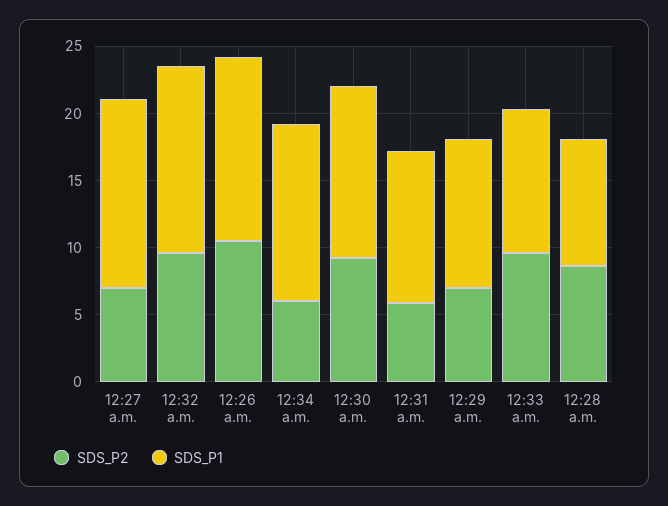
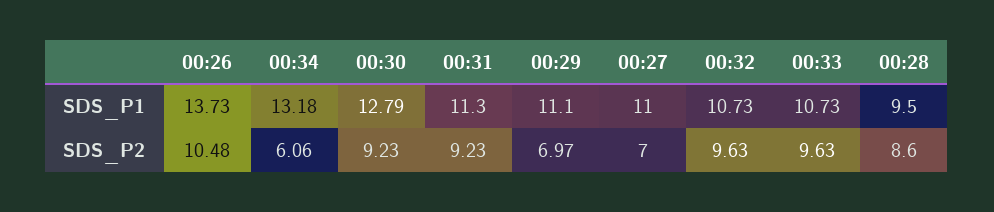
  {
    "SDS_P2": {
      "12:27 a.m.": 7,
      "12:32 a.m.": 9.63,
      "12:26 a.m.": 10.48,
      "12:34 a.m.": 6.06,
      "12:30 a.m.": 9.23,
-     "12:31 a.m.": 6,
+     "12:31 a.m.": 9.23,
      "12:29 a.m.": 6.97,
      "12:33 a.m.": 9.63,
      "12:28 a.m.": 8.6
    },
    "SDS_P1": {
-     "12:27 a.m.": 14,
+     "12:27 a.m.": 11,
-     "12:32 a.m.": 14,
+     "12:32 a.m.": 10.73,
      "12:26 a.m.": 13.73,
      "12:34 a.m.": 13.18,
      "12:30 a.m.": 12.79,
      "12:31 a.m.": 11.3,
      "12:29 a.m.": 11.1,
      "12:33 a.m.": 10.73,
      "12:28 a.m.": 9.5
    }
  }

